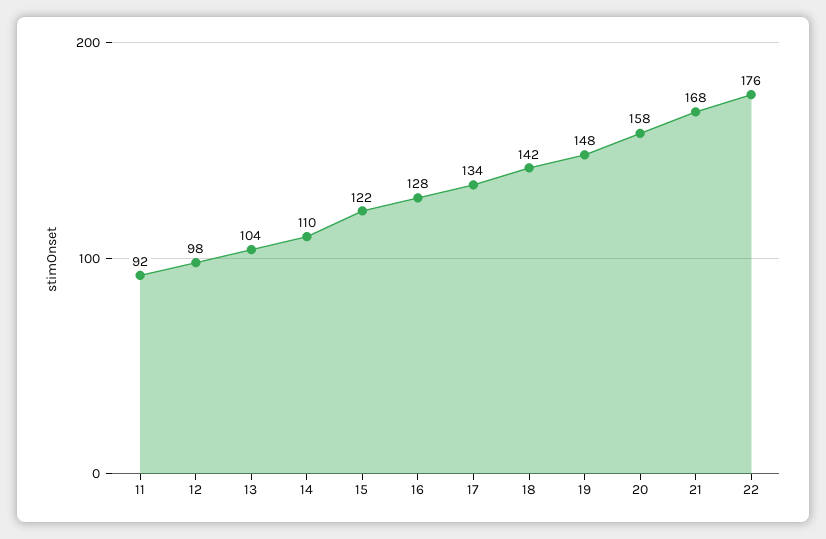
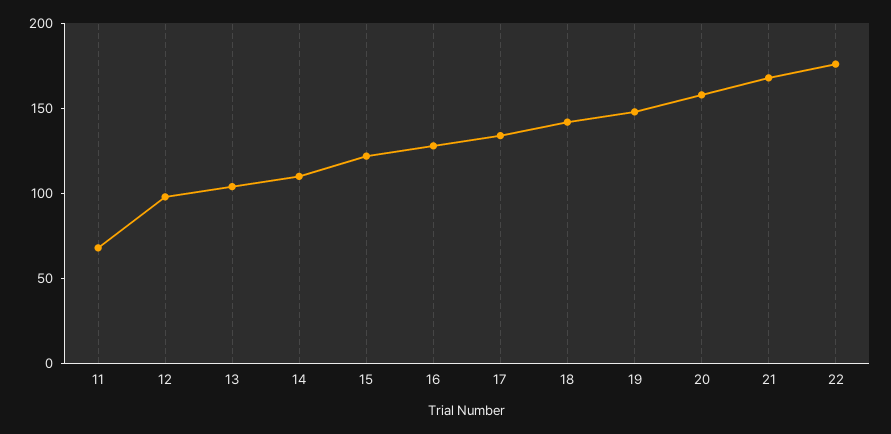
  {
-   "11": 92,
+   "11": 70,
    "12": 98,
    "13": 104,
    "14": 110,
    "15": 122,
    "16": 128,
    "17": 134,
    "18": 142,
    "19": 148,
    "20": 158,
    "21": 168,
    "22": 176
  }

